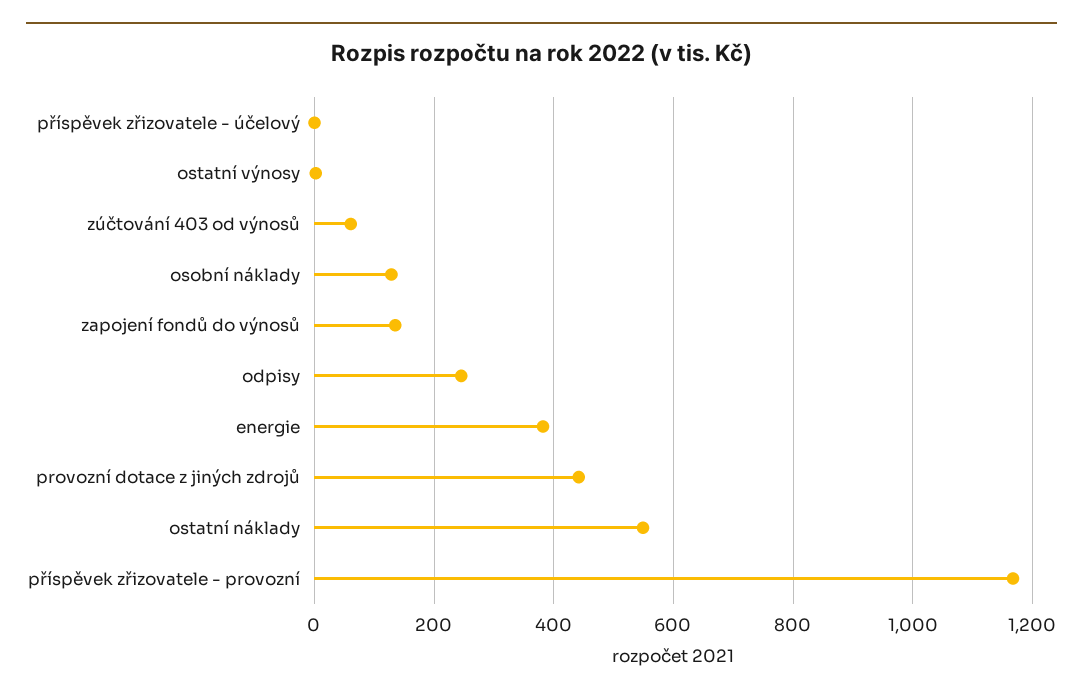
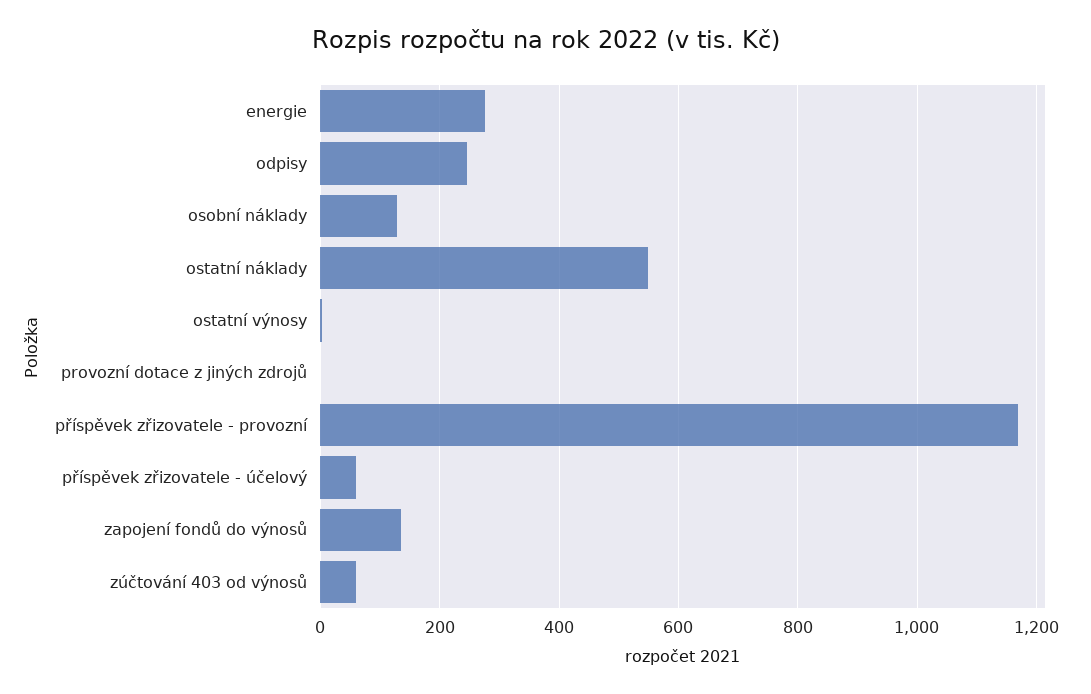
  {
-   "příspěvek zřizovatele - účelový": 0,
+   "příspěvek zřizovatele - účelový": 60,
    "ostatní výnosy": 0,
    "zúčtování 403 od výnosů": 60,
    "osobní náklady": 120,
    "zapojení fondů do výnosů": 140,
    "odpisy": 240,
-   "energie": 380,
+   "energie": 280,
-   "provozní dotace z jiných zdrojů": 440,
+   "provozní dotace z jiných zdrojů": 0,
    "ostatní náklady": 540,
    "příspěvek zřizovatele - provozní": 1160
  }

